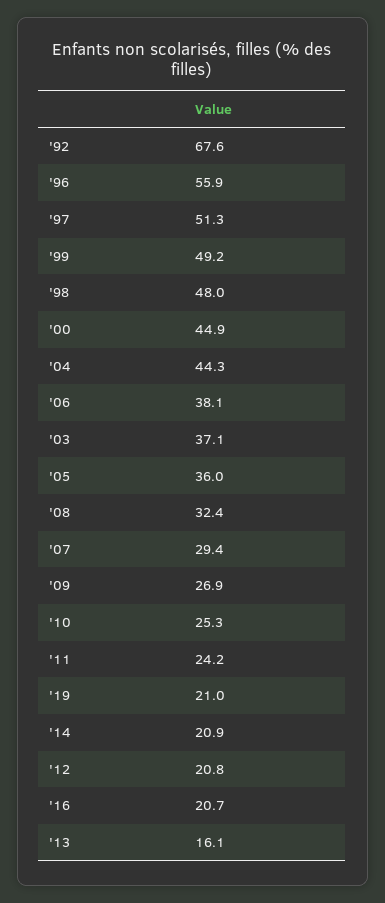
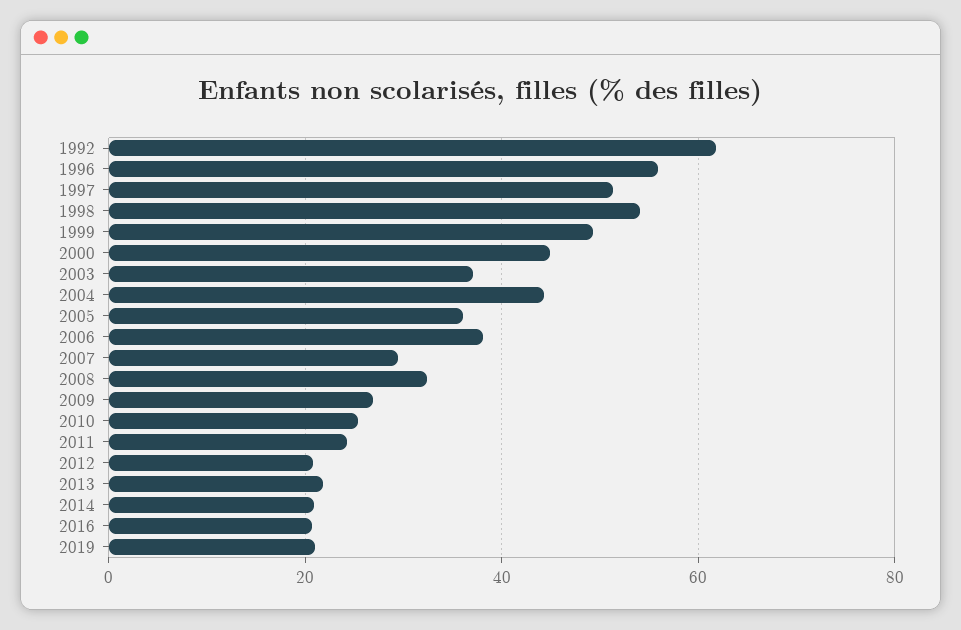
  {
-   "'92": 67.6,
+   "'92": 62,
    "'96": 55.9,
    "'97": 51.3,
    "'99": 49.2,
-   "'98": 48,
+   "'98": 54,
    "'00": 44.9,
    "'04": 44.3,
    "'06": 38.1,
    "'03": 37.1,
    "'05": 36,
    "'08": 32.4,
    "'07": 29.4,
    "'09": 26.9,
    "'10": 25.3,
    "'11": 24.2,
    "'19": 21,
    "'14": 20.9,
    "'12": 20.8,
    "'16": 20.7,
-   "'13": 16.1
+   "'13": 22
  }

